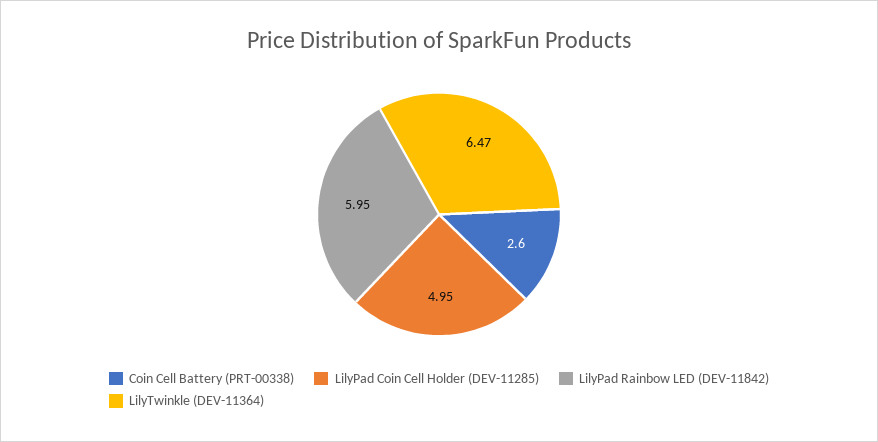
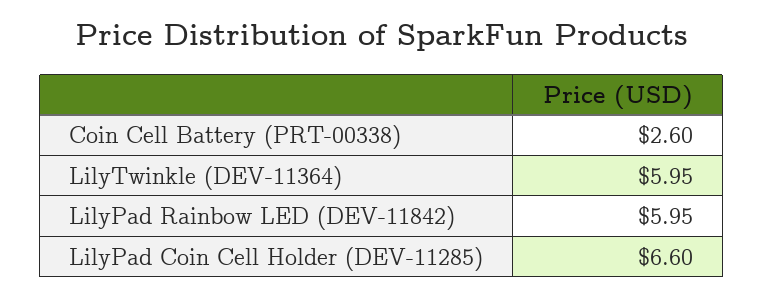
  {
    "Coin Cell Battery (PRT-00338)": 2.6,
-   "LilyPad Coin Cell Holder (DEV-11285)": 4.95,
+   "LilyPad Coin Cell Holder (DEV-11285)": 6.6,
    "LilyPad Rainbow LED (DEV-11842)": 5.95,
-   "LilyTwinkle (DEV-11364)": 6.47
+   "LilyTwinkle (DEV-11364)": 5.95
  }

